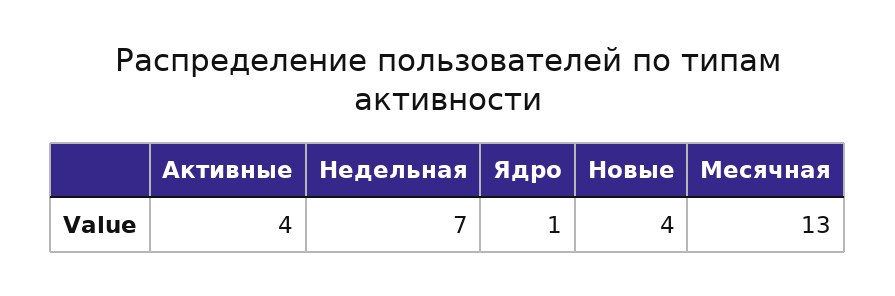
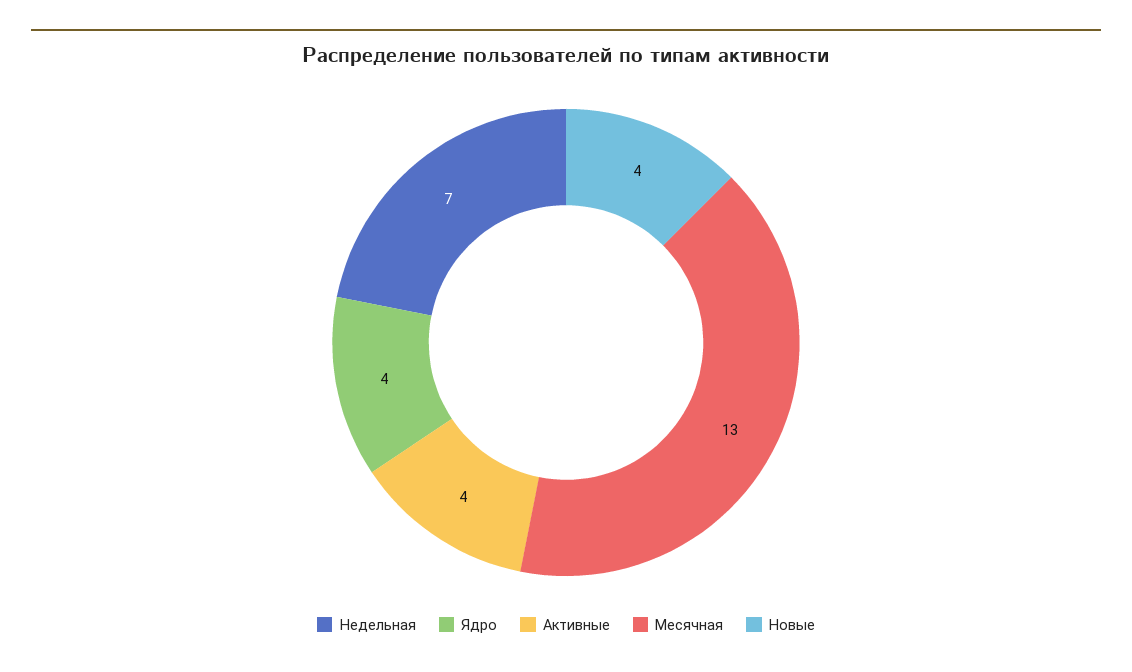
  {
    "Активные": 4,
    "Недельная": 7,
-   "Ядро": 1,
+   "Ядро": 4,
    "Новые": 4,
    "Месячная": 13
  }

